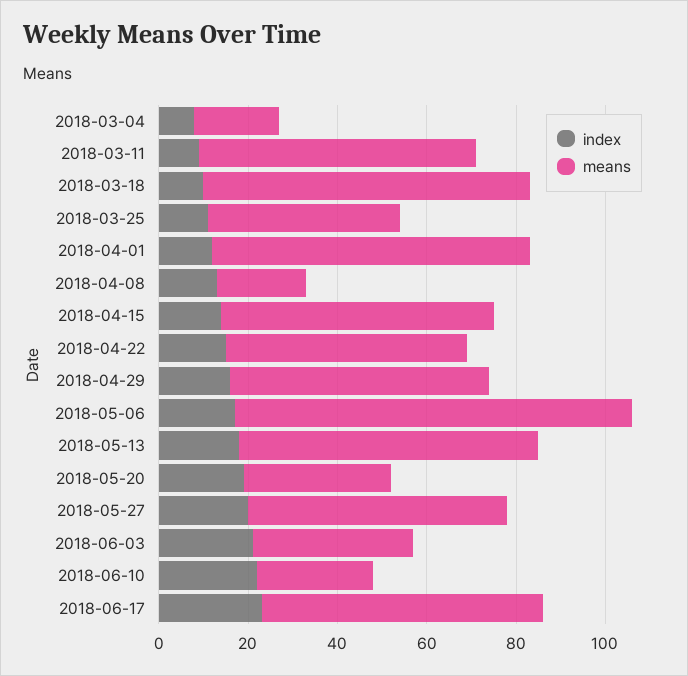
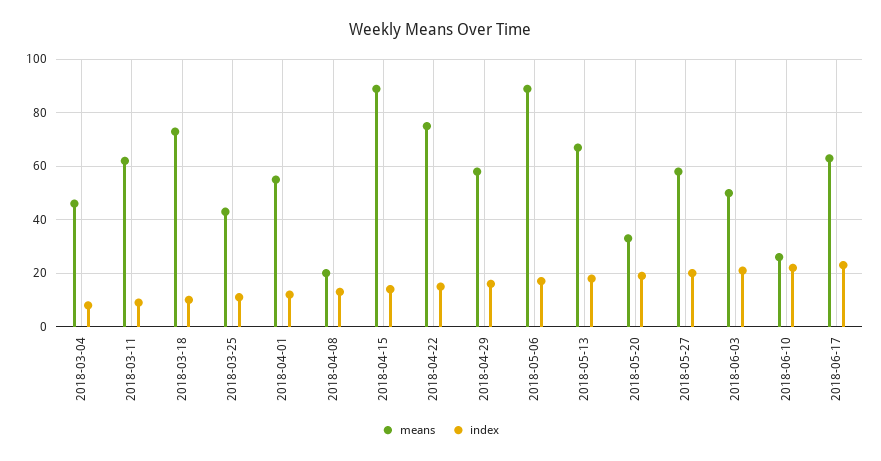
  {
    "index": {
      "2018-03-04": 10,
      "2018-03-11": 10,
      "2018-03-18": 10,
      "2018-03-25": 10,
      "2018-04-01": 10,
      "2018-04-08": 15,
      "2018-04-15": 15,
      "2018-04-22": 15,
      "2018-04-29": 15,
      "2018-05-06": 15,
      "2018-05-13": 20,
      "2018-05-20": 20,
      "2018-05-27": 20,
      "2018-06-03": 20,
      "2018-06-10": 20,
      "2018-06-17": 25
    },
    "means": {
-     "2018-03-04": 20,
+     "2018-03-04": 45,
      "2018-03-11": 60,
      "2018-03-18": 75,
      "2018-03-25": 45,
-     "2018-04-01": 70,
+     "2018-04-01": 55,
      "2018-04-08": 20,
-     "2018-04-15": 60,
+     "2018-04-15": 90,
-     "2018-04-22": 55,
+     "2018-04-22": 75,
      "2018-04-29": 60,
      "2018-05-06": 90,
      "2018-05-13": 65,
      "2018-05-20": 35,
      "2018-05-27": 60,
-     "2018-06-03": 35,
+     "2018-06-03": 50,
      "2018-06-10": 25,
      "2018-06-17": 65
    }
  }

